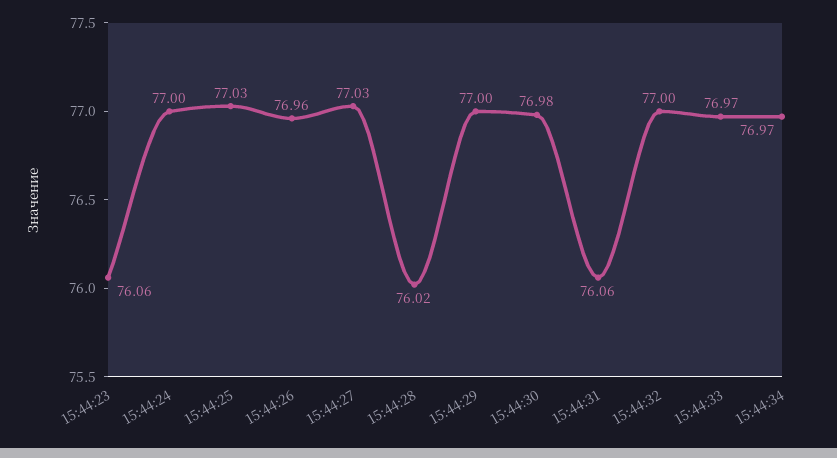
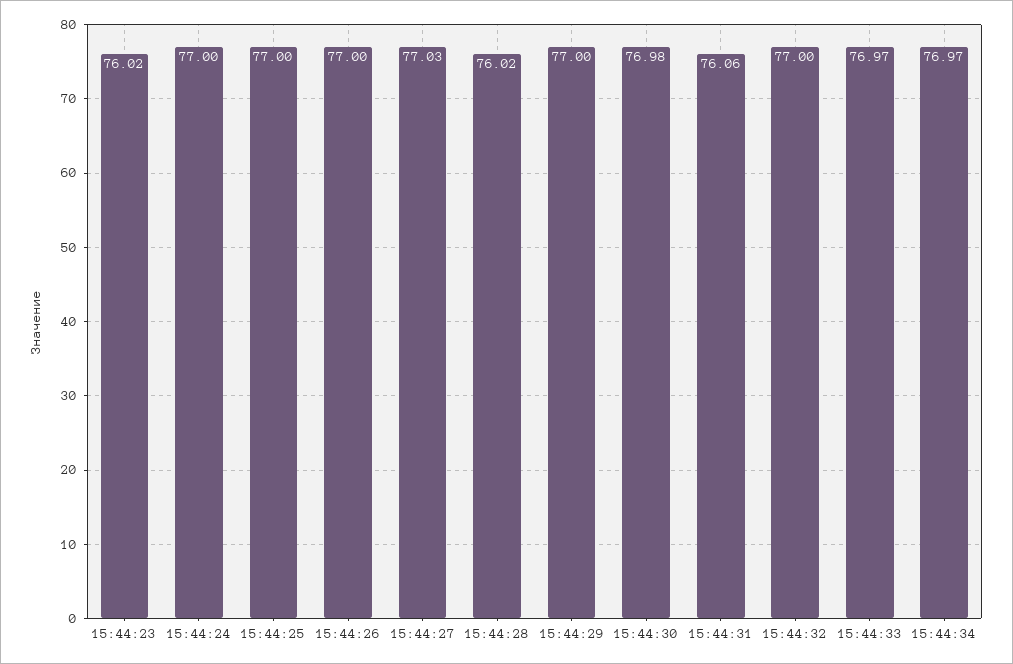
  {
-   "15:44:23": 76.06,
+   "15:44:23": 76.02,
    "15:44:24": 77,
-   "15:44:25": 77.03,
+   "15:44:25": 77,
-   "15:44:26": 76.96,
+   "15:44:26": 77,
    "15:44:27": 77.03,
    "15:44:28": 76.02,
    "15:44:29": 77,
    "15:44:30": 76.98,
    "15:44:31": 76.06,
    "15:44:32": 77,
    "15:44:33": 76.97,
    "15:44:34": 76.97
  }

